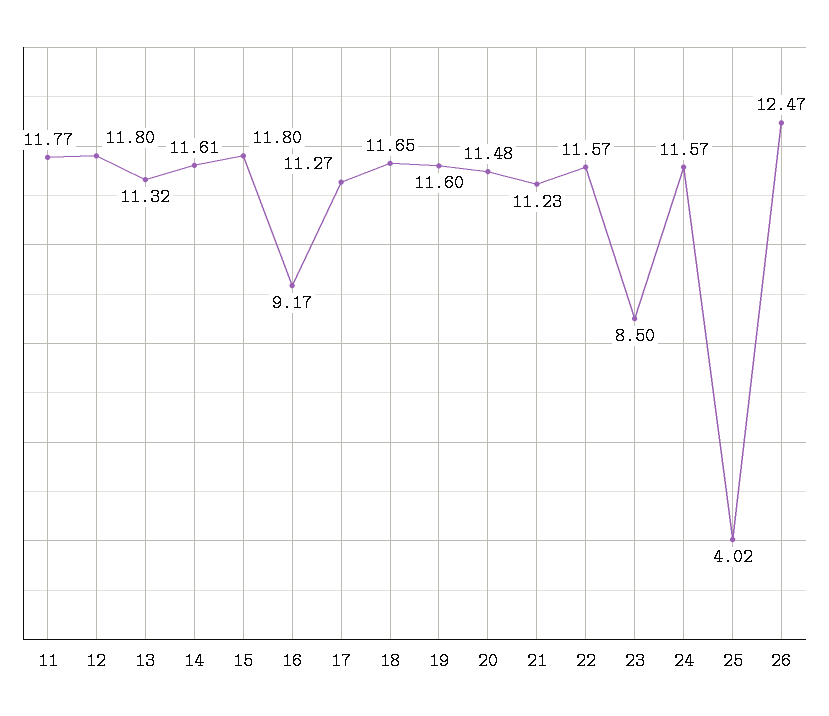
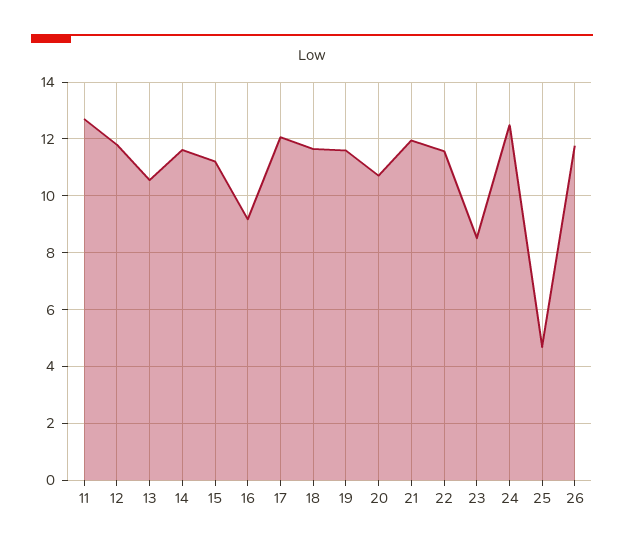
  {
-   "11": 11.77,
+   "11": 12.75,
    "12": 11.8,
-   "13": 11.32,
+   "13": 10.5,
    "14": 11.61,
-   "15": 11.8,
+   "15": 11.25,
    "16": 9.17,
-   "17": 11.27,
+   "17": 12,
    "18": 11.65,
    "19": 11.6,
-   "20": 11.48,
+   "20": 10.75,
-   "21": 11.23,
+   "21": 12,
    "22": 11.57,
    "23": 8.5,
-   "24": 11.57,
+   "24": 12.5,
-   "25": 4.02,
+   "25": 4.75,
-   "26": 12.47
+   "26": 11.75
  }

